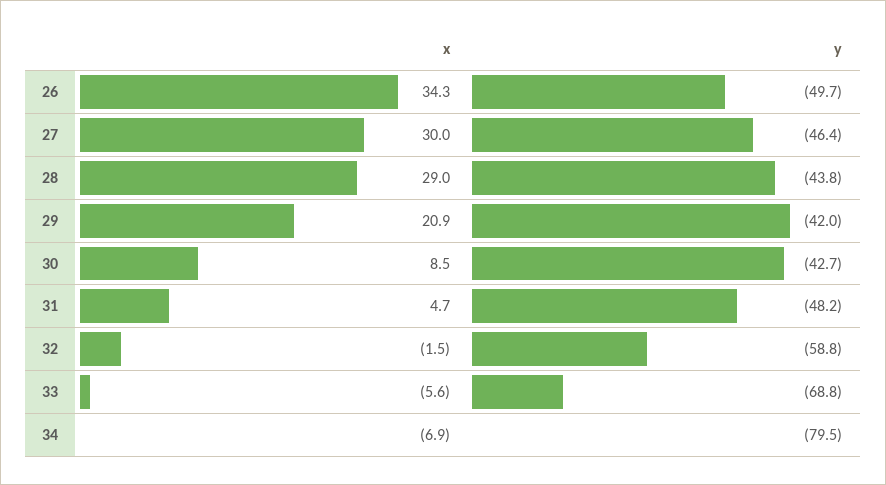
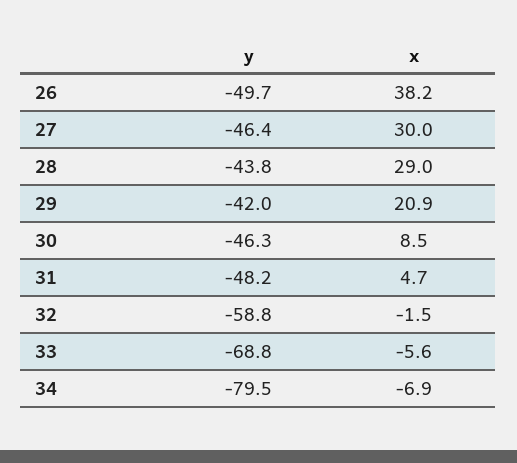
  {
    "x": {
-     "26": 34.3,
+     "26": 38.2,
      "27": 30,
      "28": 29,
      "29": 20.9,
      "30": 8.5,
      "31": 4.7,
      "32": -1.5,
      "33": -5.6,
      "34": -6.9
    },
    "y": {
      "26": -49.7,
      "27": -46.4,
      "28": -43.8,
      "29": -42,
-     "30": -42.7,
+     "30": -46.3,
      "31": -48.2,
      "32": -58.8,
      "33": -68.8,
      "34": -79.5
    }
  }

